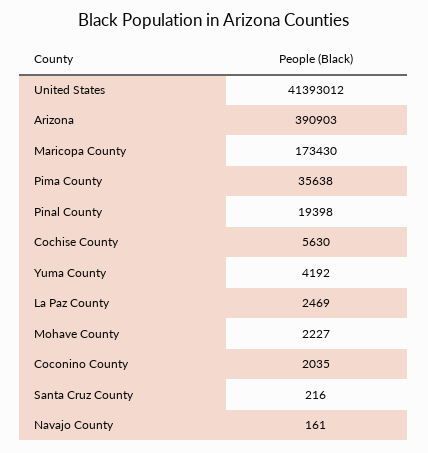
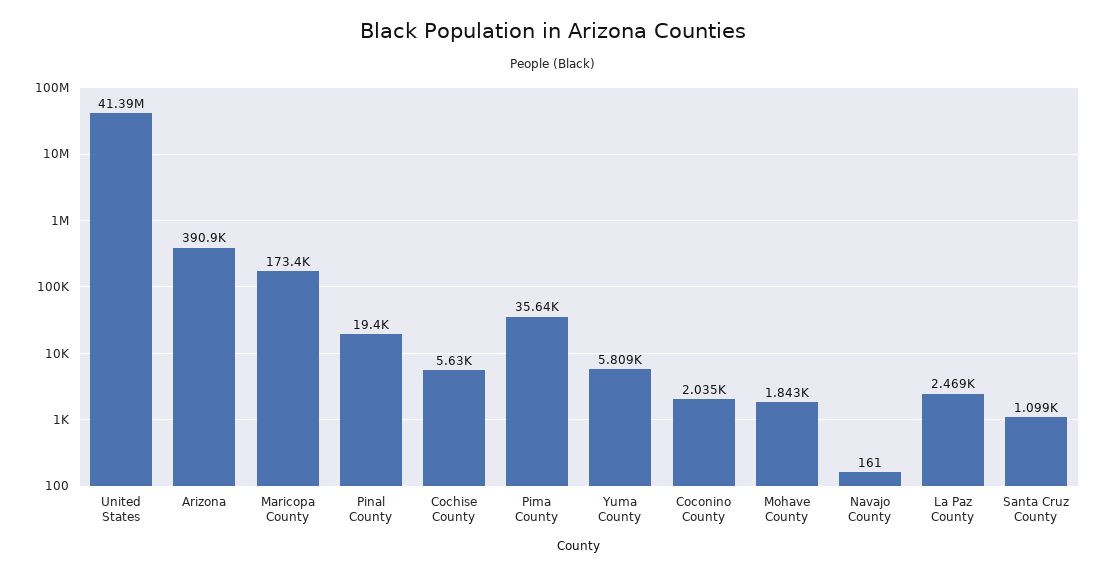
  {
    "United States": 41393012,
    "Arizona": 390903,
    "Maricopa County": 173430,
    "Pima County": 35638,
    "Pinal County": 19398,
    "Cochise County": 5630,
-   "Yuma County": 4192,
+   "Yuma County": 5809,
    "La Paz County": 2469,
-   "Mohave County": 2227,
+   "Mohave County": 1843,
    "Coconino County": 2035,
-   "Santa Cruz County": 216,
+   "Santa Cruz County": 1099,
    "Navajo County": 161
  }

